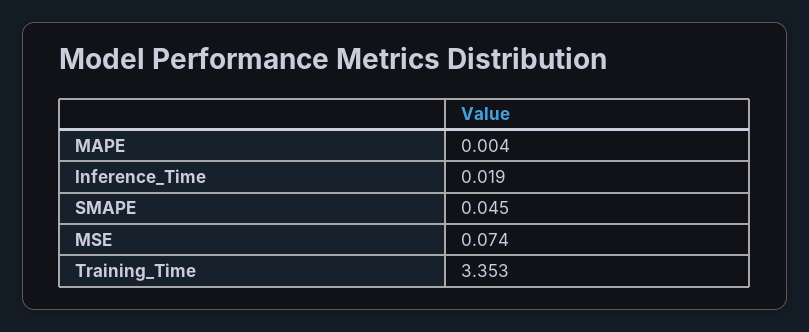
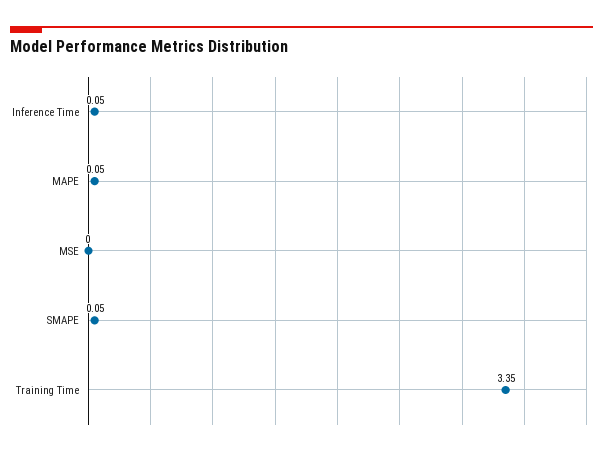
  {
-   "MAPE": 0.004,
+   "MAPE": 0.05,
-   "Inference_Time": 0.019,
+   "Inference_Time": 0.05,
    "SMAPE": 0.045,
-   "MSE": 0.074,
+   "MSE": 0,
    "Training_Time": 3.353
  }

